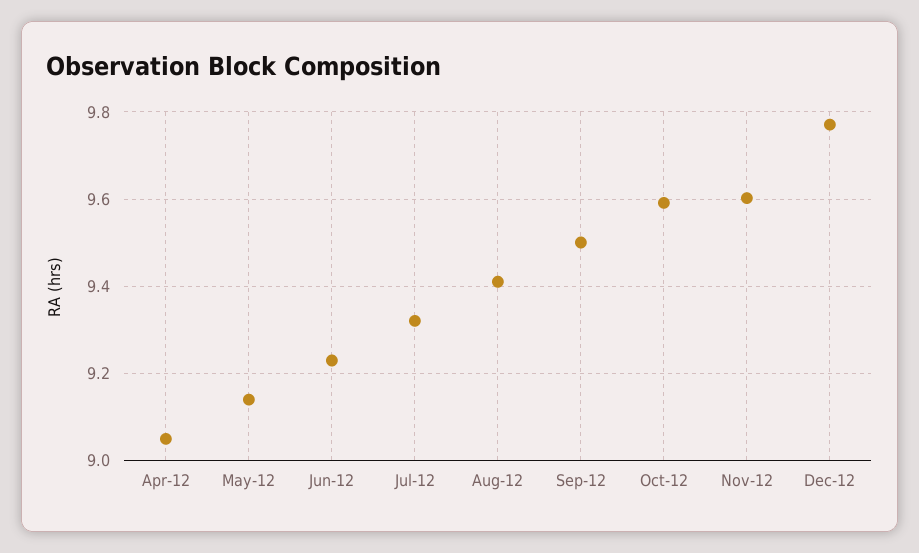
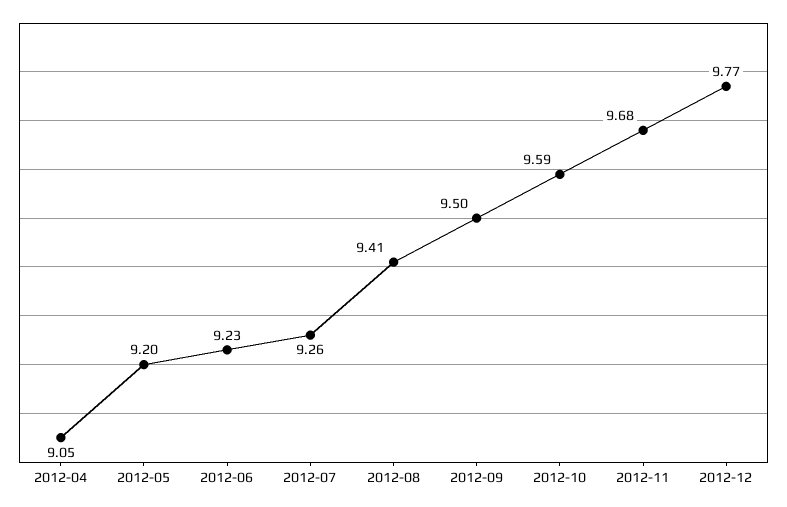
  {
    "Apr-12": 9.05,
-   "May-12": 9.14,
+   "May-12": 9.2,
    "Jun-12": 9.23,
-   "Jul-12": 9.32,
+   "Jul-12": 9.26,
    "Aug-12": 9.41,
    "Sep-12": 9.5,
    "Oct-12": 9.59,
-   "Nov-12": 9.6,
+   "Nov-12": 9.68,
    "Dec-12": 9.77
  }

